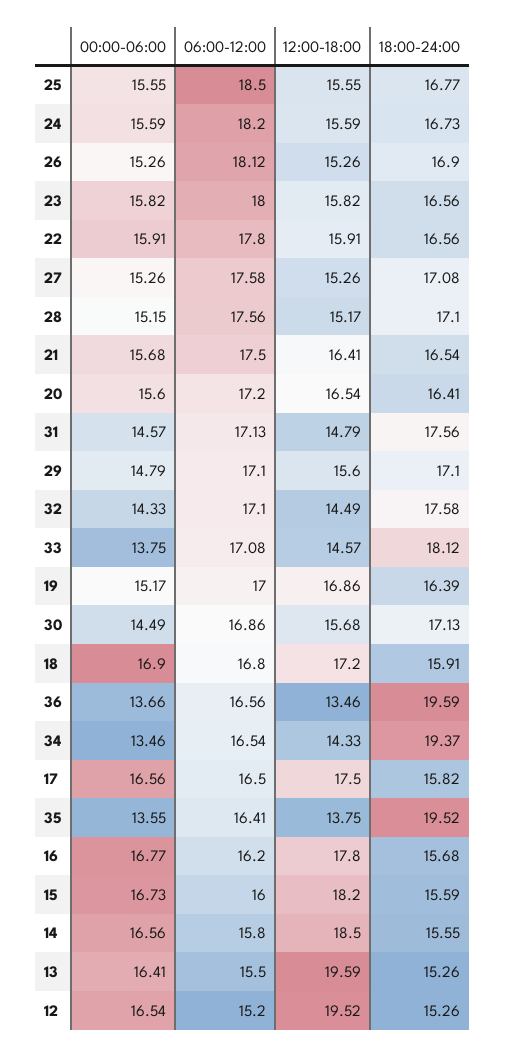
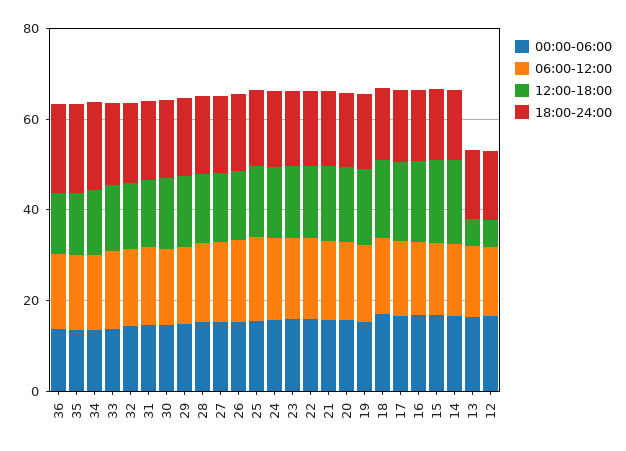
  {
    "00:00-06:00": {
      "25": 15.55,
      "24": 15.59,
      "26": 15.26,
      "23": 15.82,
      "22": 15.91,
      "27": 15.26,
      "28": 15.15,
      "21": 15.68,
      "20": 15.6,
      "31": 14.57,
      "29": 14.79,
      "32": 14.33,
      "33": 13.75,
      "19": 15.17,
      "30": 14.49,
      "18": 16.9,
      "36": 13.66,
      "34": 13.46,
      "17": 16.56,
      "35": 13.55,
      "16": 16.77,
      "15": 16.73,
      "14": 16.56,
      "13": 16.41,
      "12": 16.54
    },
    "06:00-12:00": {
      "25": 18.5,
      "24": 18.2,
      "26": 18.12,
      "23": 18,
      "22": 17.8,
      "27": 17.58,
      "28": 17.56,
      "21": 17.5,
      "20": 17.2,
      "31": 17.13,
      "29": 17.1,
      "32": 17.1,
      "33": 17.08,
      "19": 17,
      "30": 16.86,
      "18": 16.8,
      "36": 16.56,
      "34": 16.54,
      "17": 16.5,
      "35": 16.41,
      "16": 16.2,
      "15": 16,
      "14": 15.8,
      "13": 15.5,
      "12": 15.2
    },
    "12:00-18:00": {
      "25": 15.55,
      "24": 15.59,
      "26": 15.26,
      "23": 15.82,
      "22": 15.91,
      "27": 15.26,
      "28": 15.17,
      "21": 16.41,
      "20": 16.54,
      "31": 14.79,
      "29": 15.6,
      "32": 14.49,
      "33": 14.57,
      "19": 16.86,
      "30": 15.68,
      "18": 17.2,
      "36": 13.46,
      "34": 14.33,
      "17": 17.5,
      "35": 13.75,
      "16": 17.8,
      "15": 18.2,
      "14": 18.5,
-     "13": 19.59,
+     "13": 5,
-     "12": 19.52
+     "12": 5
    },
    "18:00-24:00": {
      "25": 16.77,
      "24": 16.73,
      "26": 16.9,
      "23": 16.56,
      "22": 16.56,
      "27": 17.08,
      "28": 17.1,
      "21": 16.54,
      "20": 16.41,
      "31": 17.56,
      "29": 17.1,
      "32": 17.58,
      "33": 18.12,
      "19": 16.39,
      "30": 17.13,
      "18": 15.91,
      "36": 19.59,
      "34": 19.37,
      "17": 15.82,
      "35": 19.52,
      "16": 15.68,
      "15": 15.59,
      "14": 15.55,
      "13": 15.26,
      "12": 15.26
    }
  }

